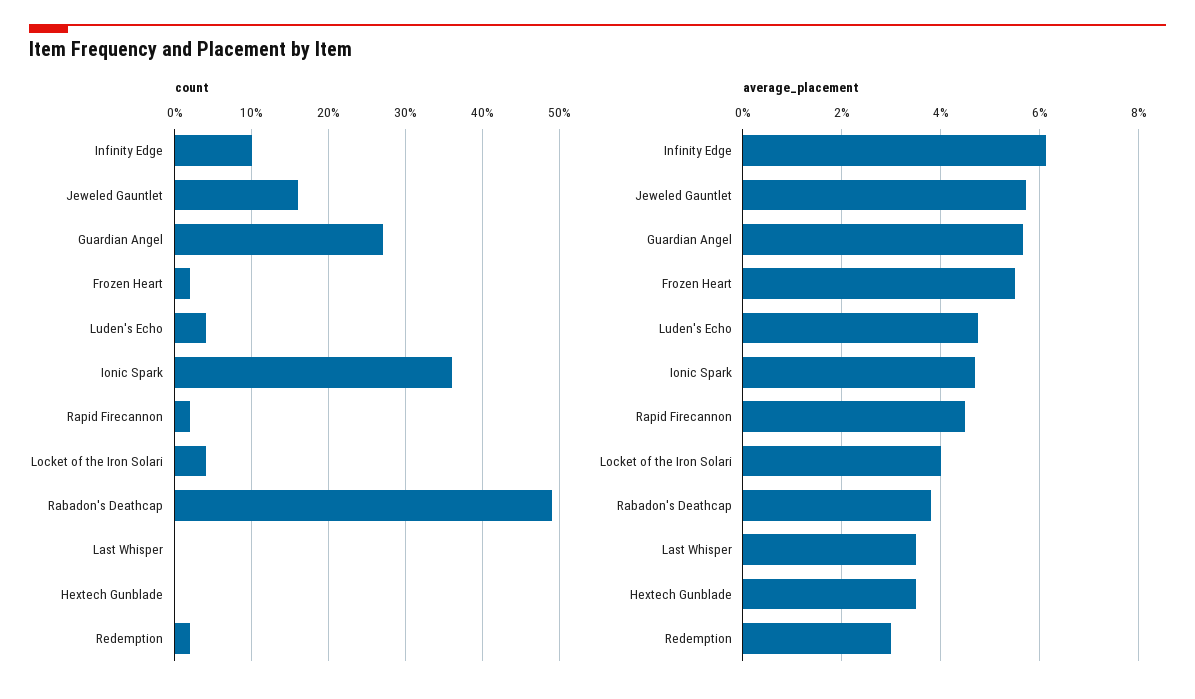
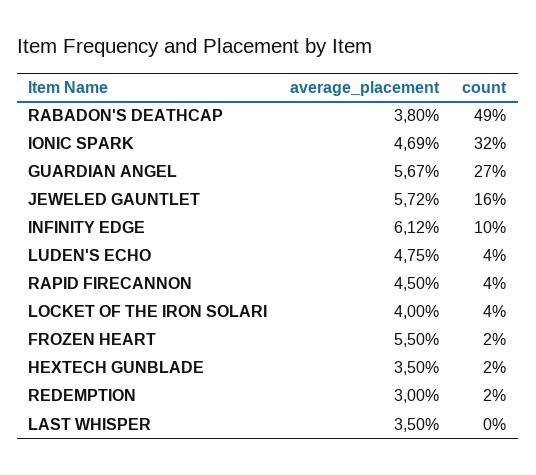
  {
    "count": {
      "Infinity Edge": 10,
      "Jeweled Gauntlet": 16,
      "Guardian Angel": 27,
      "Frozen Heart": 2,
      "Luden's Echo": 4,
-     "Ionic Spark": 36,
+     "Ionic Spark": 32,
-     "Rapid Firecannon": 2,
+     "Rapid Firecannon": 4,
      "Locket of the Iron Solari": 4,
      "Rabadon's Deathcap": 49,
      "Last Whisper": 0,
-     "Hextech Gunblade": 0,
+     "Hextech Gunblade": 2,
      "Redemption": 2
    },
    "average_placement": {
      "Infinity Edge": 6.12,
      "Jeweled Gauntlet": 5.72,
      "Guardian Angel": 5.67,
      "Frozen Heart": 5.5,
      "Luden's Echo": 4.75,
      "Ionic Spark": 4.69,
      "Rapid Firecannon": 4.5,
      "Locket of the Iron Solari": 4,
      "Rabadon's Deathcap": 3.8,
      "Last Whisper": 3.5,
      "Hextech Gunblade": 3.5,
      "Redemption": 3
    }
  }

